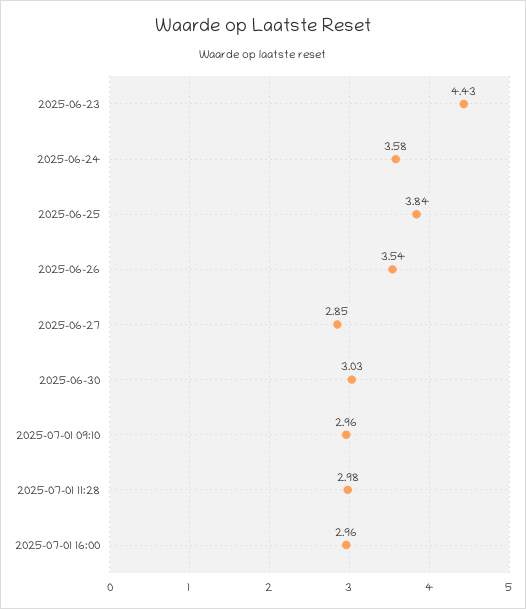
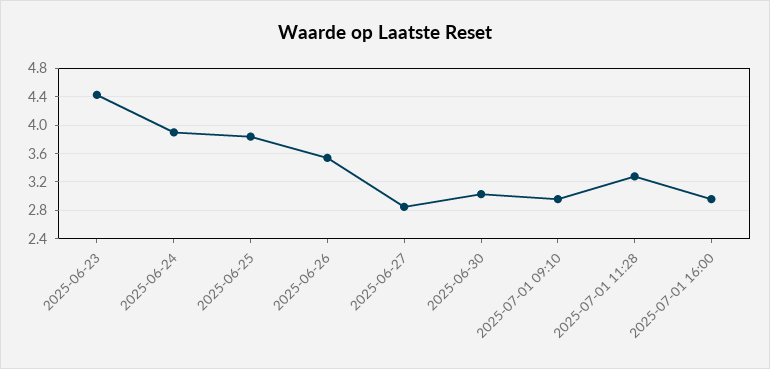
  {
    "2025-06-23": 4.43,
-   "2025-06-24": 3.58,
+   "2025-06-24": 3.9,
    "2025-06-25": 3.84,
    "2025-06-26": 3.54,
    "2025-06-27": 2.85,
    "2025-06-30": 3.03,
    "2025-07-01 09:10": 2.96,
-   "2025-07-01 11:28": 2.98,
+   "2025-07-01 11:28": 3.3,
    "2025-07-01 16:00": 2.96
  }

